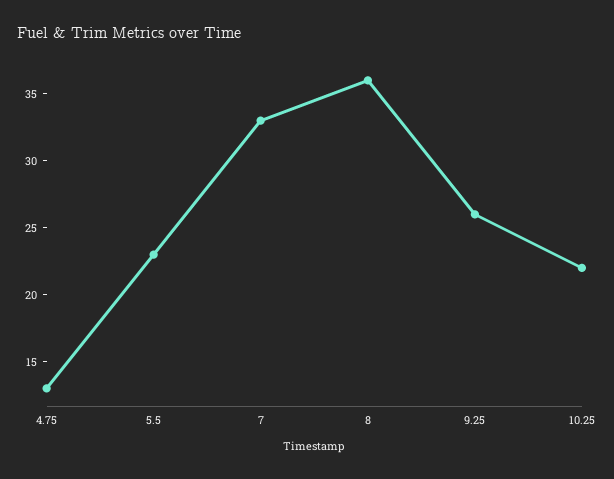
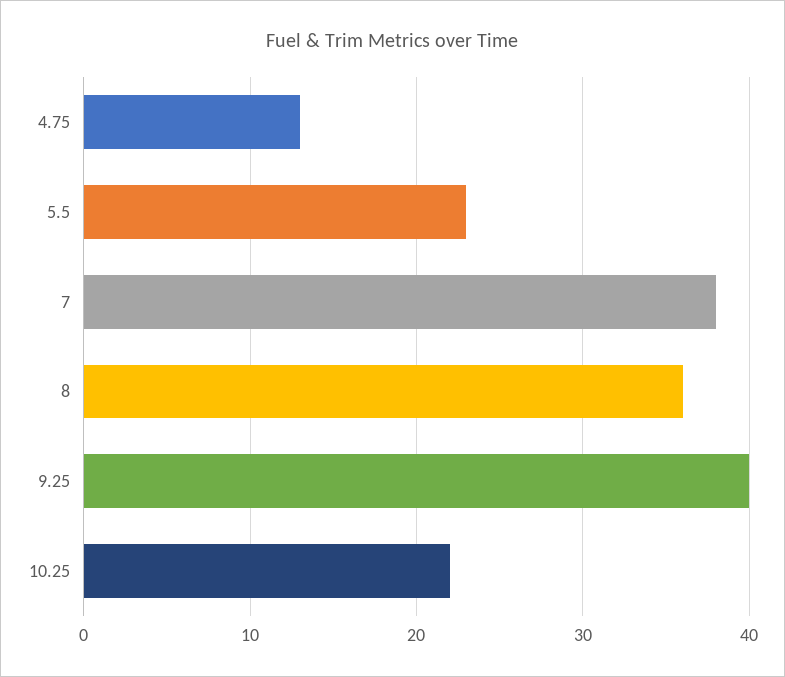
  {
    "4.75": 13,
    "5.5": 23,
-   "7": 33,
+   "7": 38,
    "8": 36,
-   "9.25": 26,
+   "9.25": 40,
    "10.25": 22
  }

